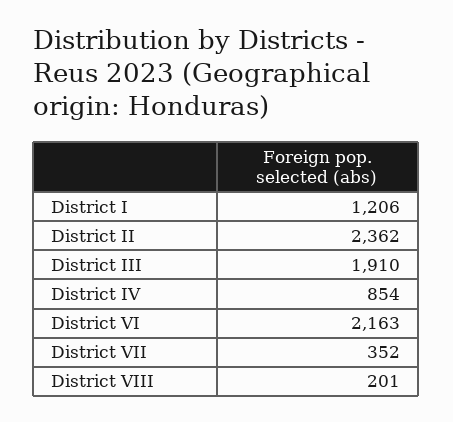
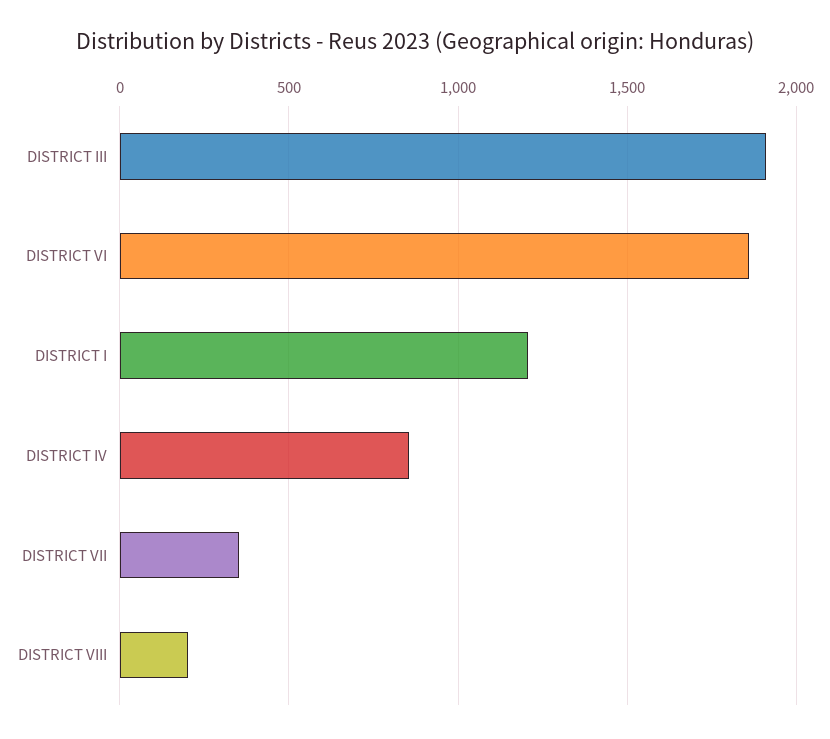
  {
    "District I": 1206,
-   "District II": 2362,
    "District III": 1910,
    "District IV": 854,
-   "District VI": 2163,
+   "District VI": 1850,
    "District VII": 352,
    "District VIII": 201
  }

